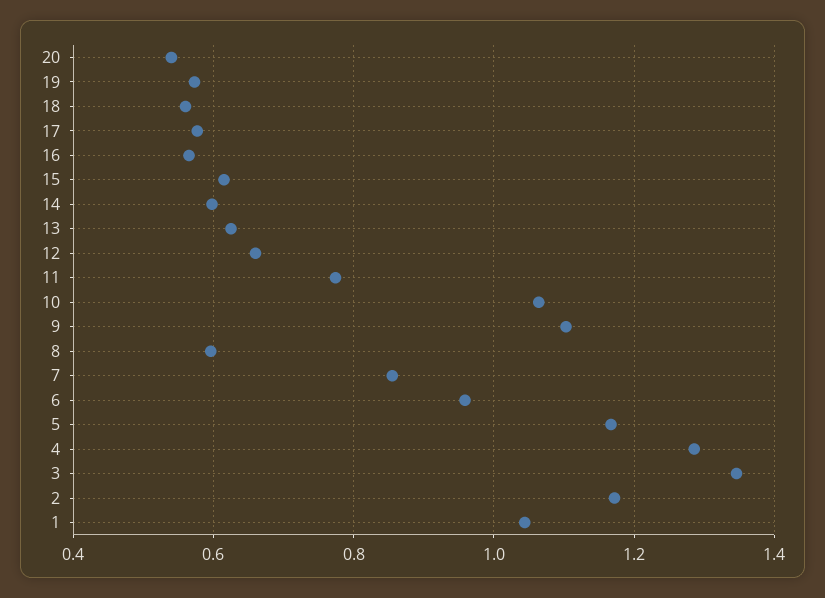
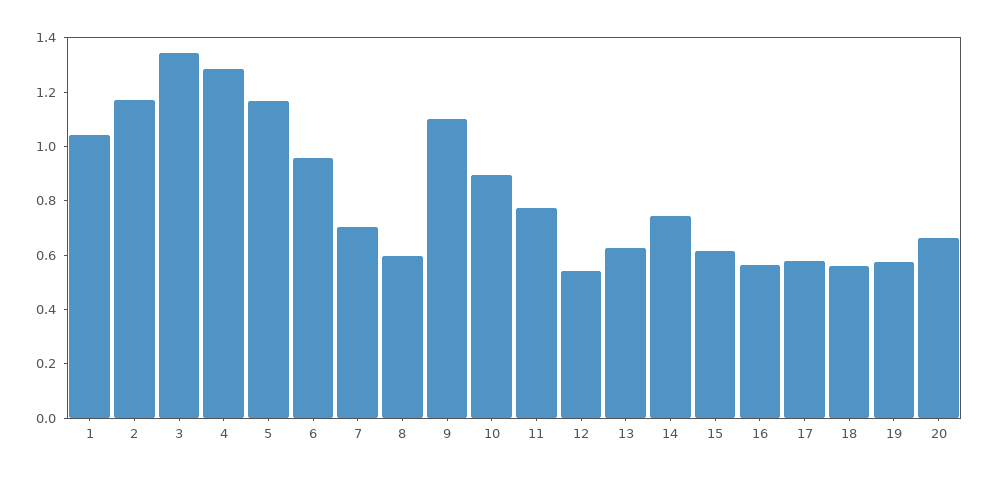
  {
-   "20": 0.54,
+   "20": 0.65,
    "19": 0.58,
    "18": 0.56,
    "17": 0.58,
    "16": 0.56,
    "15": 0.62,
-   "14": 0.6,
+   "14": 0.75,
    "13": 0.62,
-   "12": 0.66,
+   "12": 0.55,
    "11": 0.78,
-   "10": 1.06,
+   "10": 0.9,
    "9": 1.1,
    "8": 0.6,
-   "7": 0.86,
+   "7": 0.7,
    "6": 0.96,
    "5": 1.16,
    "4": 1.28,
    "3": 1.34,
    "2": 1.18,
    "1": 1.04
  }

